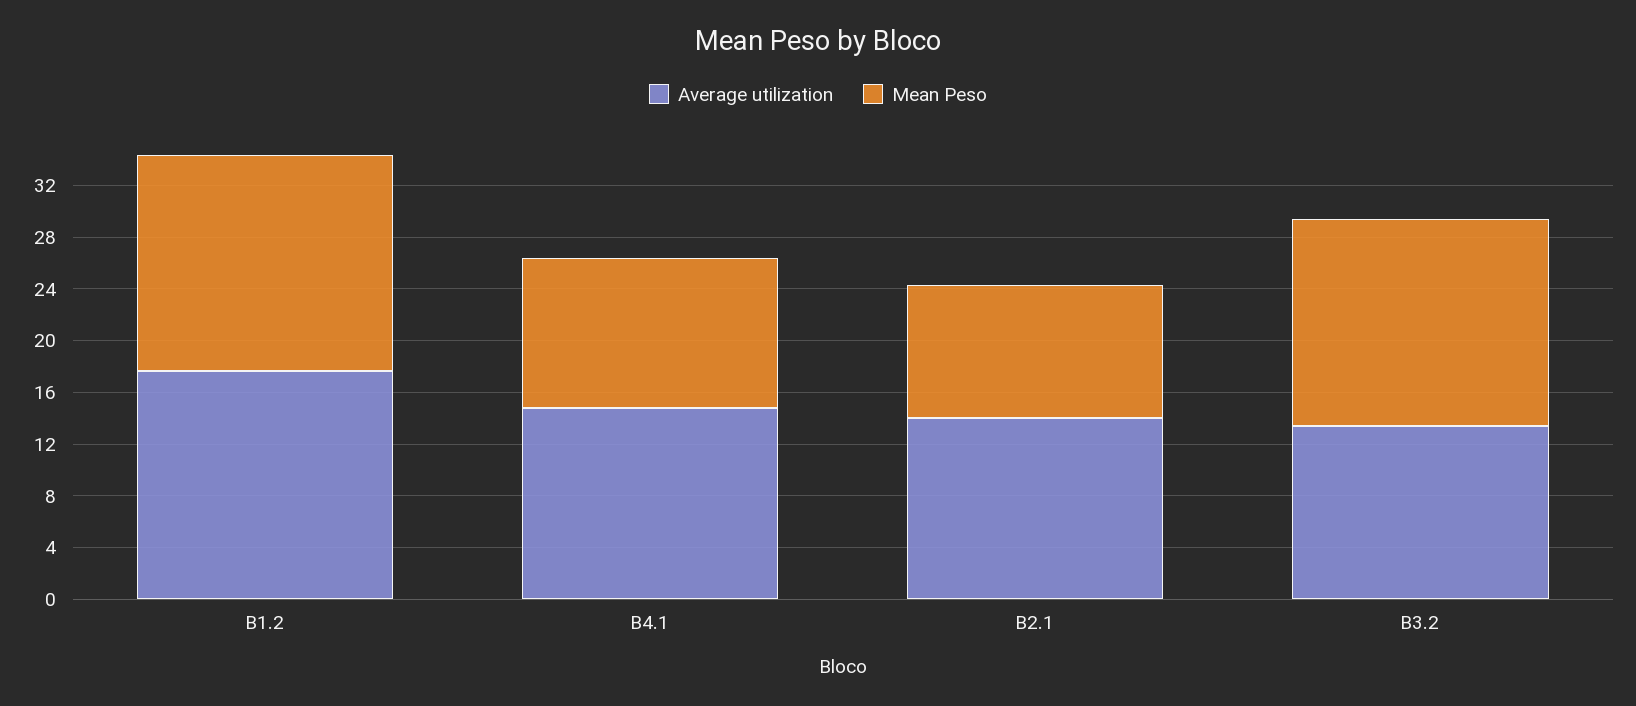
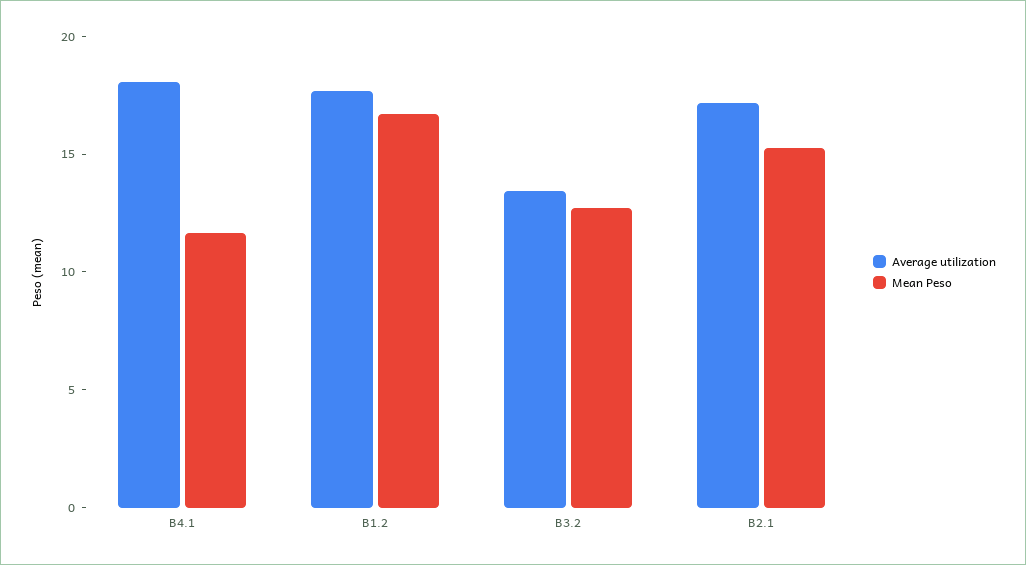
  {
    "Average utilization": {
      "B1.2": 18,
-     "B4.1": 15,
+     "B4.1": 18,
-     "B2.1": 14,
+     "B2.1": 17,
      "B3.2": 13
    },
    "Mean Peso": {
      "B1.2": 17,
      "B4.1": 12,
-     "B2.1": 10,
+     "B2.1": 15,
-     "B3.2": 16
+     "B3.2": 13
    }
  }

